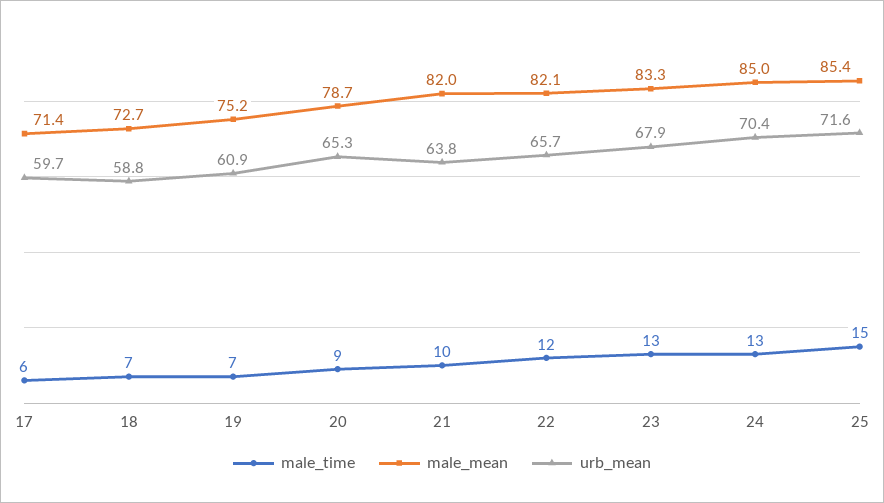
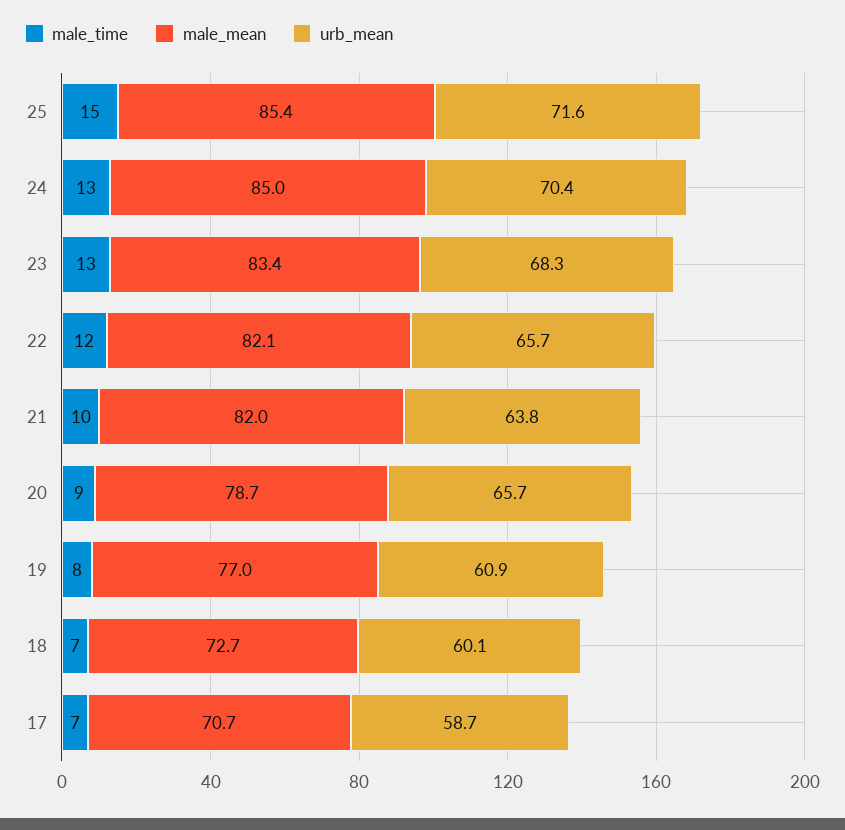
  {
    "male_time": {
-     "17": 6,
+     "17": 7,
      "18": 7,
-     "19": 7,
+     "19": 8,
      "20": 9,
      "21": 10,
      "22": 12,
      "23": 13,
      "24": 13,
      "25": 15
    },
    "male_mean": {
-     "17": 71.4,
+     "17": 70.7,
      "18": 72.7,
-     "19": 75.2,
+     "19": 77,
      "20": 78.7,
      "21": 82,
      "22": 82.1,
-     "23": 83.3,
+     "23": 83.4,
      "24": 85,
      "25": 85.4
    },
    "urb_mean": {
-     "17": 59.7,
+     "17": 58.7,
-     "18": 58.8,
+     "18": 60.1,
      "19": 60.9,
-     "20": 65.3,
+     "20": 65.7,
      "21": 63.8,
      "22": 65.7,
-     "23": 67.9,
+     "23": 68.3,
      "24": 70.4,
      "25": 71.6
    }
  }

